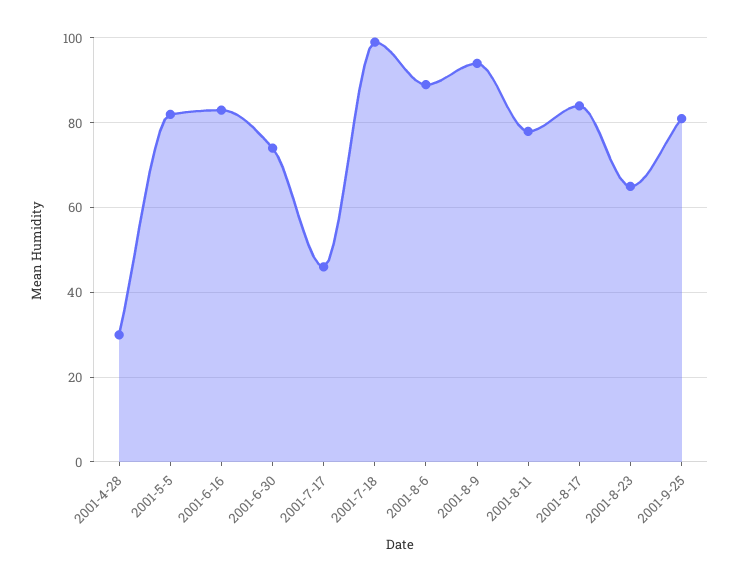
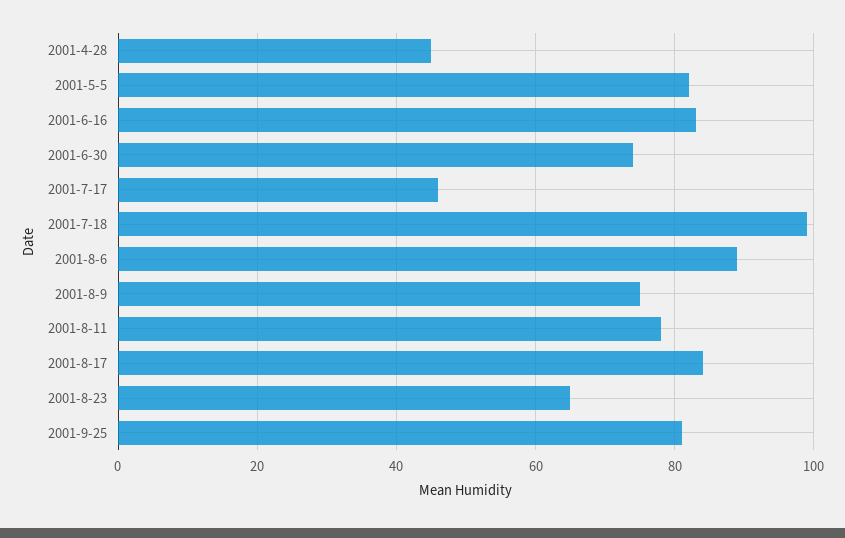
  {
-   "2001-4-28": 30,
+   "2001-4-28": 45,
    "2001-5-5": 80,
    "2001-6-16": 85,
    "2001-6-30": 75,
    "2001-7-17": 45,
    "2001-7-18": 100,
    "2001-8-6": 90,
-   "2001-8-9": 95,
+   "2001-8-9": 75,
    "2001-8-11": 80,
    "2001-8-17": 85,
    "2001-8-23": 65,
    "2001-9-25": 80
  }

